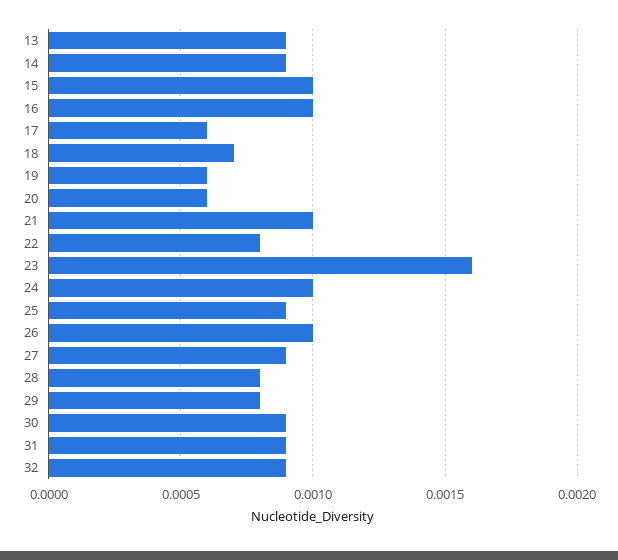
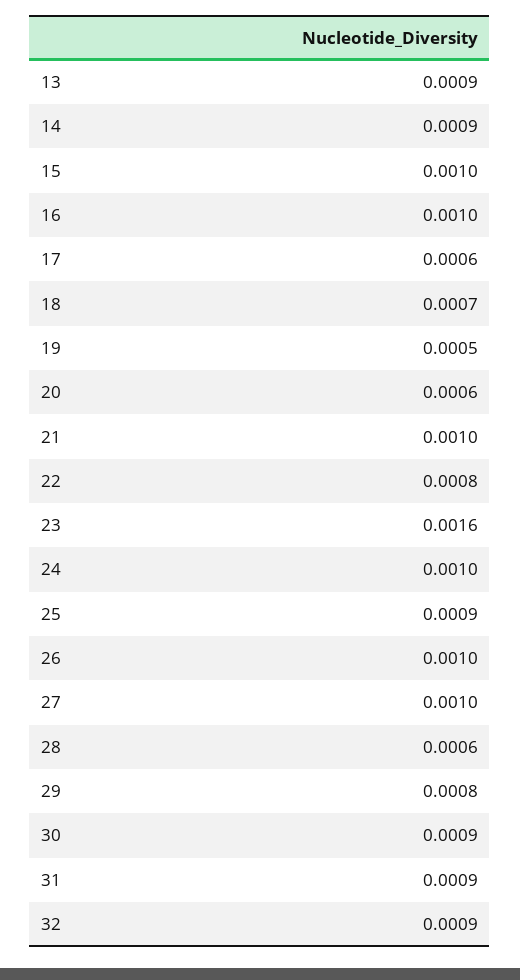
  {
    "13": 0.0009,
    "14": 0.0009,
    "15": 0.001,
    "16": 0.001,
    "17": 0.0006,
    "18": 0.0007,
-   "19": 0.0006,
+   "19": 0.0005,
    "20": 0.0006,
    "21": 0.001,
    "22": 0.0008,
    "23": 0.0016,
    "24": 0.001,
    "25": 0.0009,
    "26": 0.001,
-   "27": 0.0009,
+   "27": 0.001,
-   "28": 0.0008,
+   "28": 0.0006,
    "29": 0.0008,
    "30": 0.0009,
    "31": 0.0009,
    "32": 0.0009
  }

